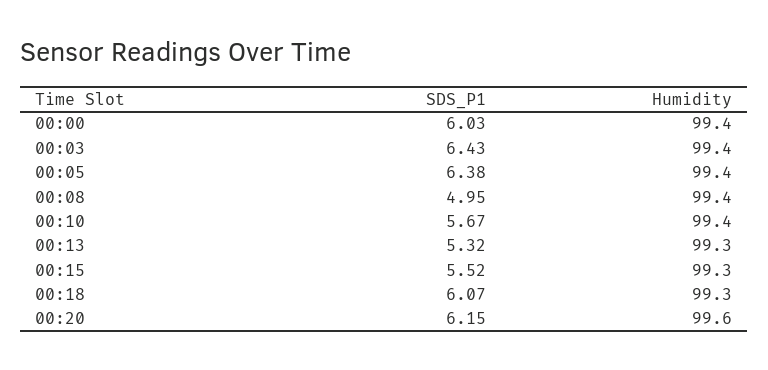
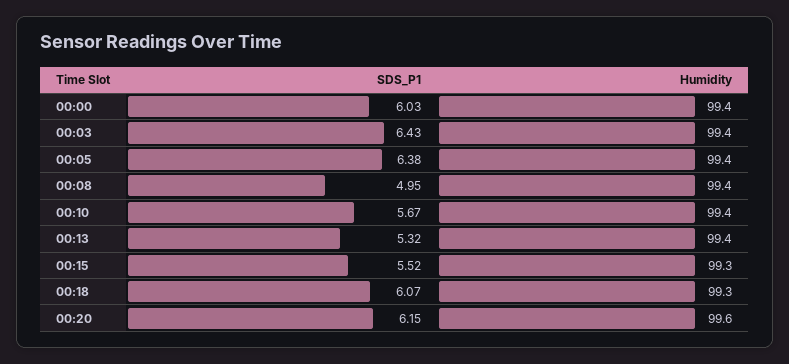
  {
    "SDS_P1": {
      "00:00": 6.03,
      "00:03": 6.43,
      "00:05": 6.38,
      "00:08": 4.95,
      "00:10": 5.67,
      "00:13": 5.32,
      "00:15": 5.52,
      "00:18": 6.07,
      "00:20": 6.15
    },
    "Humidity": {
      "00:00": 99.4,
      "00:03": 99.4,
      "00:05": 99.4,
      "00:08": 99.4,
      "00:10": 99.4,
-     "00:13": 99.3,
+     "00:13": 99.4,
      "00:15": 99.3,
      "00:18": 99.3,
      "00:20": 99.6
    }
  }

